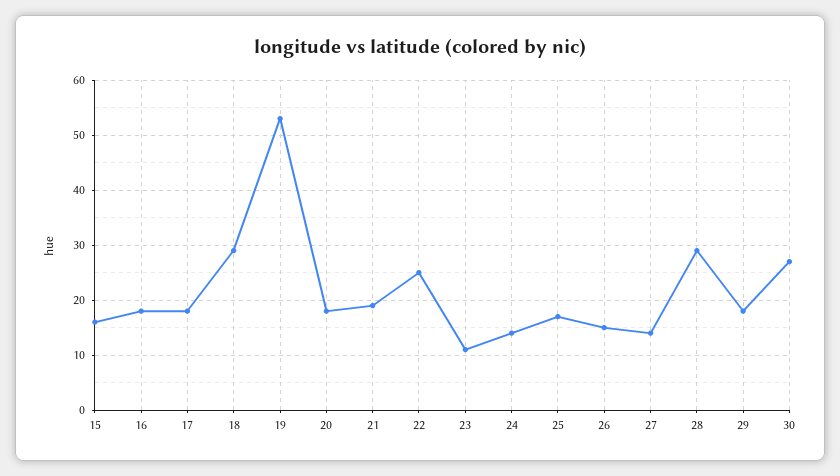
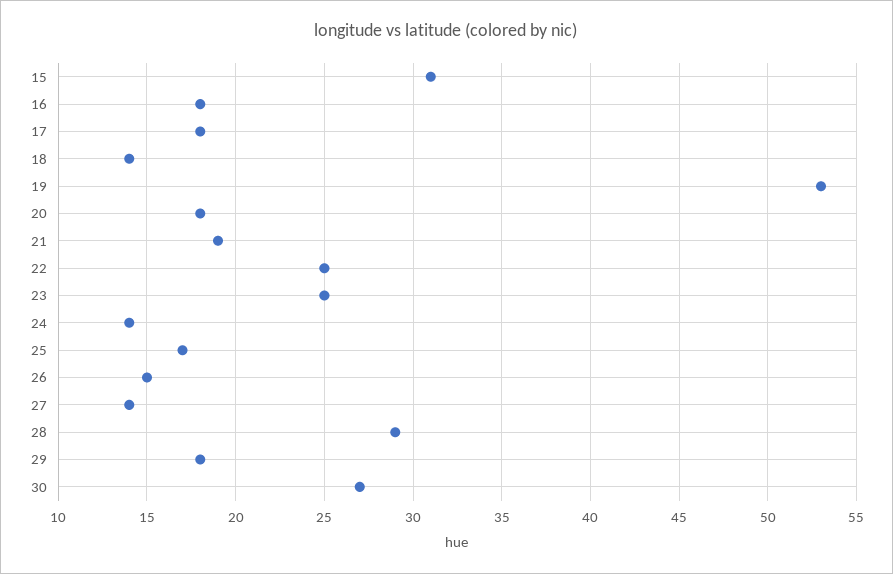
  {
-   "15": 15,
+   "15": 31,
    "16": 18,
    "17": 18,
-   "18": 30,
+   "18": 14,
    "19": 53,
    "20": 18,
    "21": 19,
    "22": 25,
-   "23": 10,
+   "23": 25,
    "24": 14,
    "25": 17,
    "26": 15,
    "27": 14,
    "28": 29,
    "29": 18,
    "30": 27
  }

